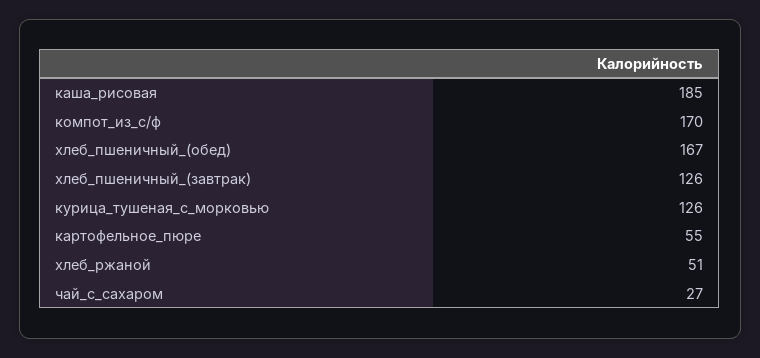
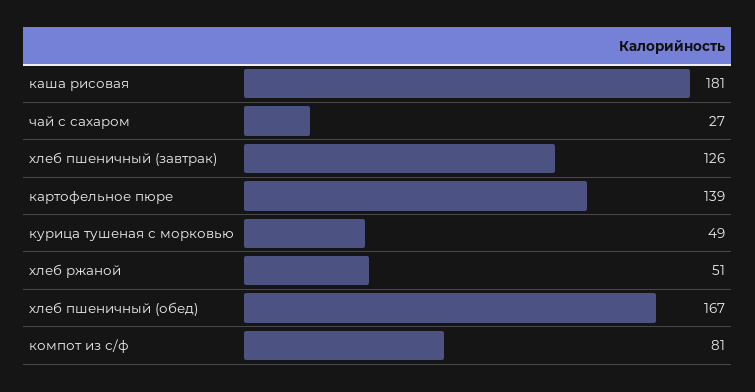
  {
-   "каша_рисовая": 185,
+   "каша_рисовая": 181,
-   "компот_из_с/ф": 170,
+   "компот_из_с/ф": 81,
    "хлеб_пшеничный_(обед)": 167,
    "хлеб_пшеничный_(завтрак)": 126,
-   "курица_тушеная_с_морковью": 126,
+   "курица_тушеная_с_морковью": 49,
-   "картофельное_пюре": 55,
+   "картофельное_пюре": 139,
    "хлеб_ржаной": 51,
    "чай_с_сахаром": 27
  }

